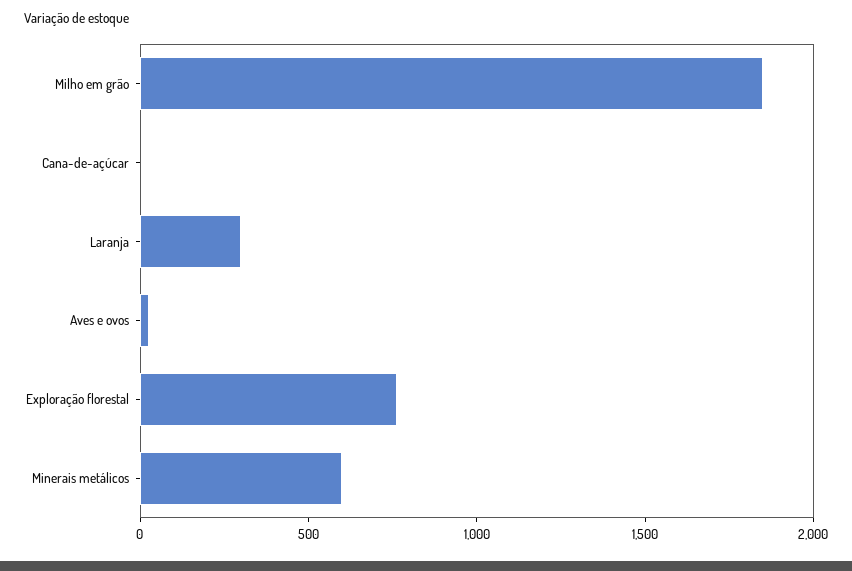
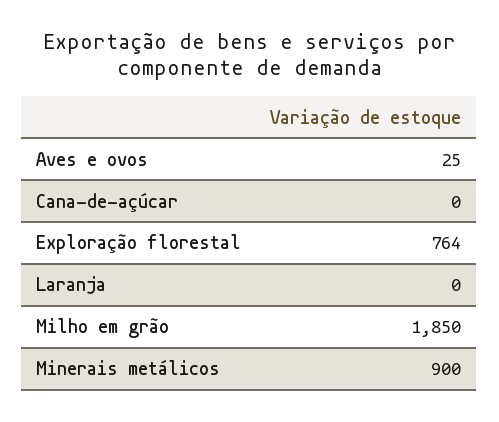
  {
    "Milho em grão": 1850,
    "Cana-de-açúcar": 0,
-   "Laranja": 300,
+   "Laranja": 0,
    "Aves e ovos": 25,
    "Exploração florestal": 764,
-   "Minerais metálicos": 600
+   "Minerais metálicos": 900
  }

